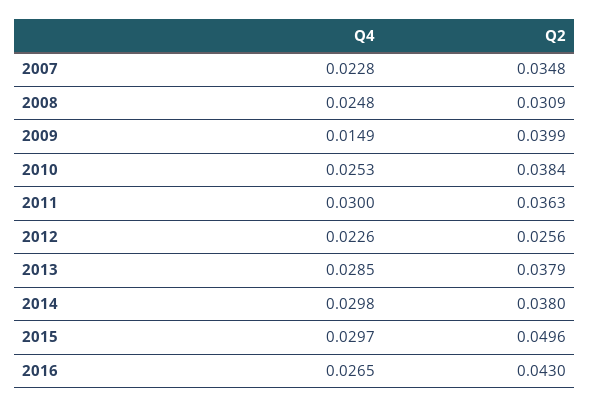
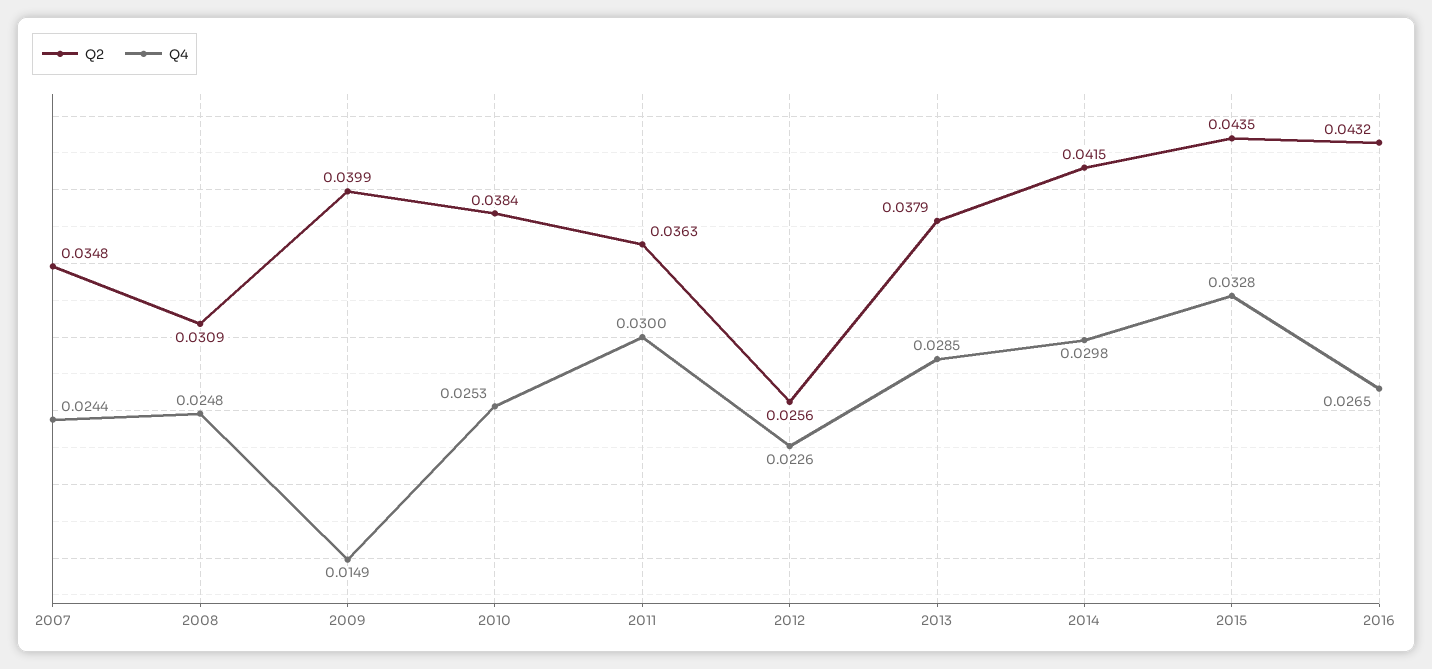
  {
    "Q4": {
-     "2007": 0.0228,
+     "2007": 0.0244,
      "2008": 0.0248,
      "2009": 0.0149,
      "2010": 0.0253,
      "2011": 0.03,
      "2012": 0.0226,
      "2013": 0.0285,
      "2014": 0.0298,
-     "2015": 0.0297,
+     "2015": 0.0328,
      "2016": 0.0265
    },
    "Q2": {
      "2007": 0.0348,
      "2008": 0.0309,
      "2009": 0.0399,
      "2010": 0.0384,
      "2011": 0.0363,
      "2012": 0.0256,
      "2013": 0.0379,
-     "2014": 0.038,
+     "2014": 0.0415,
-     "2015": 0.0496,
+     "2015": 0.0435,
-     "2016": 0.043
+     "2016": 0.0432
    }
  }

